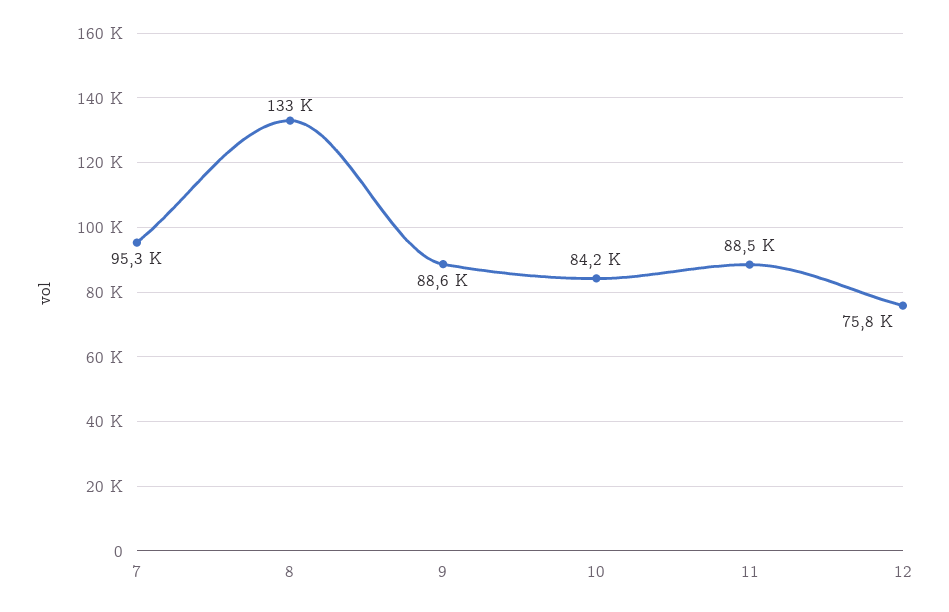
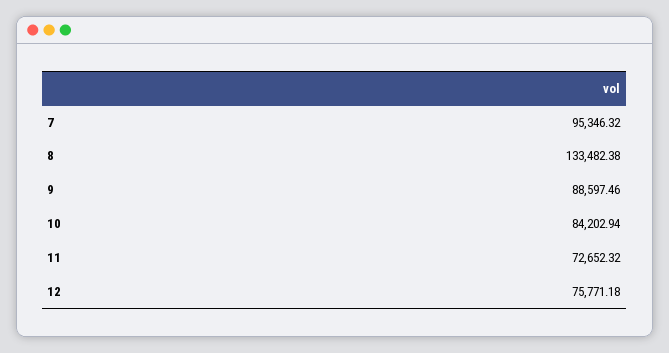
  {
    "7": 95346.32,
    "8": 133482.38,
    "9": 88597.46,
    "10": 84202.94,
-   "11": 88500,
+   "11": 72652.32,
    "12": 75771.18
  }

